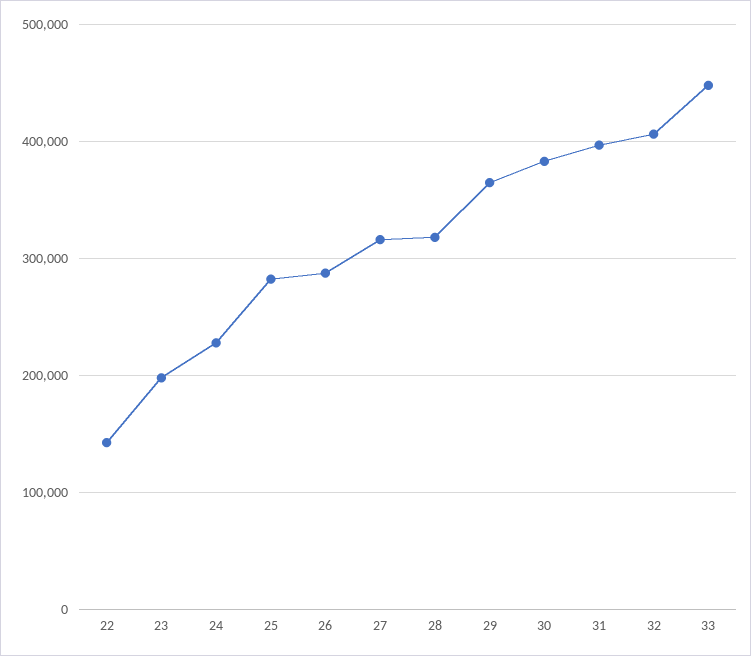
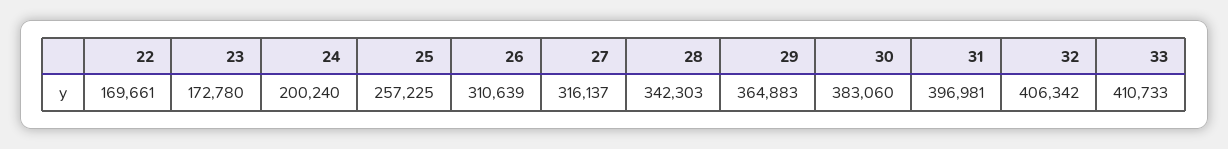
  {
-   "22": 140000,
+   "22": 169661,
-   "23": 200000,
+   "23": 172780,
-   "24": 230000,
+   "24": 200240,
-   "25": 280000,
+   "25": 257225,
-   "26": 290000,
+   "26": 310639,
    "27": 316137,
-   "28": 320000,
+   "28": 342303,
    "29": 364883,
    "30": 383060,
    "31": 396981,
    "32": 406342,
-   "33": 450000
+   "33": 410733
  }

